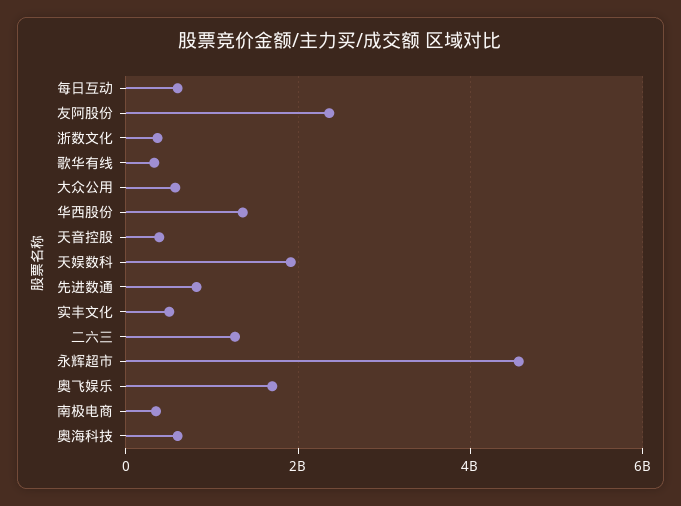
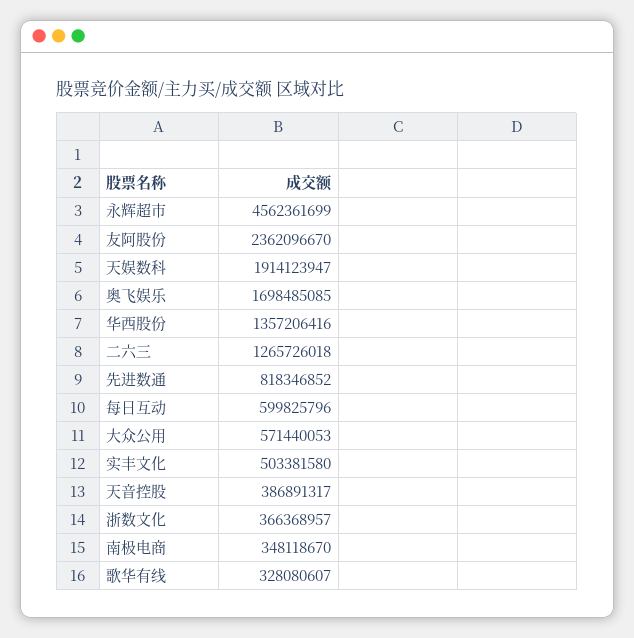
  {
    "每日互动": 599825796,
    "友阿股份": 2362096670,
    "浙数文化": 366368957,
    "歌华有线": 328080607,
    "大众公用": 571440053,
    "华西股份": 1357206416,
    "天音控股": 386891317,
    "天娱数科": 1914123947,
    "先进数通": 818346852,
    "实丰文化": 503381580,
    "二六三": 1265726018,
    "永辉超市": 4562361699,
    "奥飞娱乐": 1698485085,
-   "南极电商": 348118670,
+   "南极电商": 348118670
-   "奥海科技": 600000000
  }

